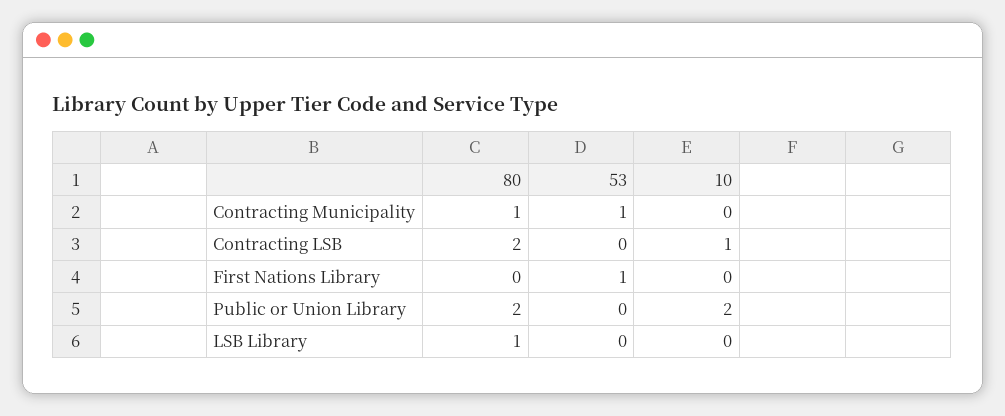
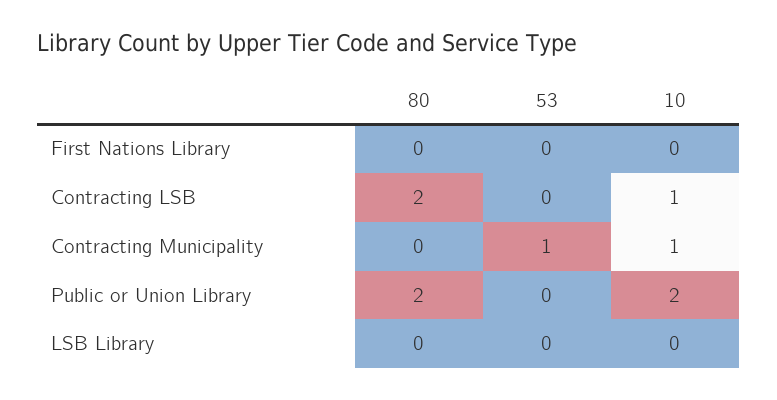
  {
    "80": {
-     "Contracting Municipality": 1,
+     "Contracting Municipality": 0,
      "Contracting LSB": 2,
      "First Nations Library": 0,
      "Public or Union Library": 2,
-     "LSB Library": 1
+     "LSB Library": 0
    },
    "53": {
      "Contracting Municipality": 1,
      "Contracting LSB": 0,
-     "First Nations Library": 1,
+     "First Nations Library": 0,
      "Public or Union Library": 0,
      "LSB Library": 0
    },
    "10": {
-     "Contracting Municipality": 0,
+     "Contracting Municipality": 1,
      "Contracting LSB": 1,
      "First Nations Library": 0,
      "Public or Union Library": 2,
      "LSB Library": 0
    }
  }

